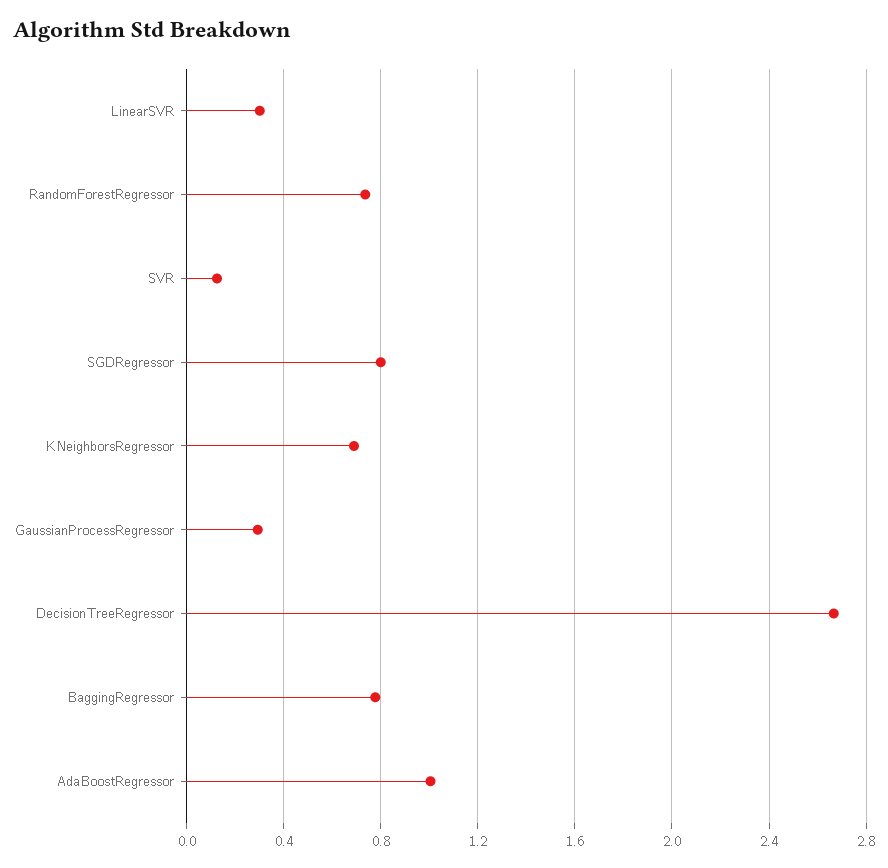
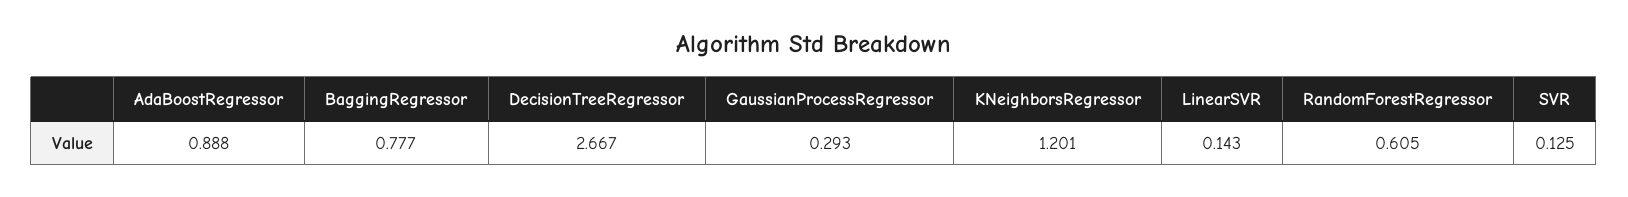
  {
-   "LinearSVR": 0.3,
+   "LinearSVR": 0.143,
-   "RandomForestRegressor": 0.75,
+   "RandomForestRegressor": 0.605,
    "SVR": 0.125,
-   "SGDRegressor": 0.8,
-   "KNeighborsRegressor": 0.7,
+   "KNeighborsRegressor": 1.201,
    "GaussianProcessRegressor": 0.293,
    "DecisionTreeRegressor": 2.667,
    "BaggingRegressor": 0.777,
-   "AdaBoostRegressor": 1
+   "AdaBoostRegressor": 0.888
  }

